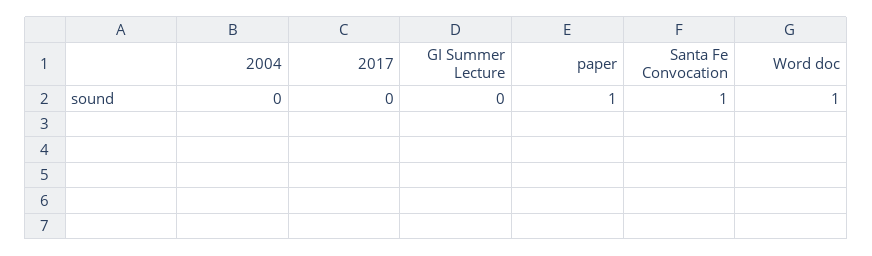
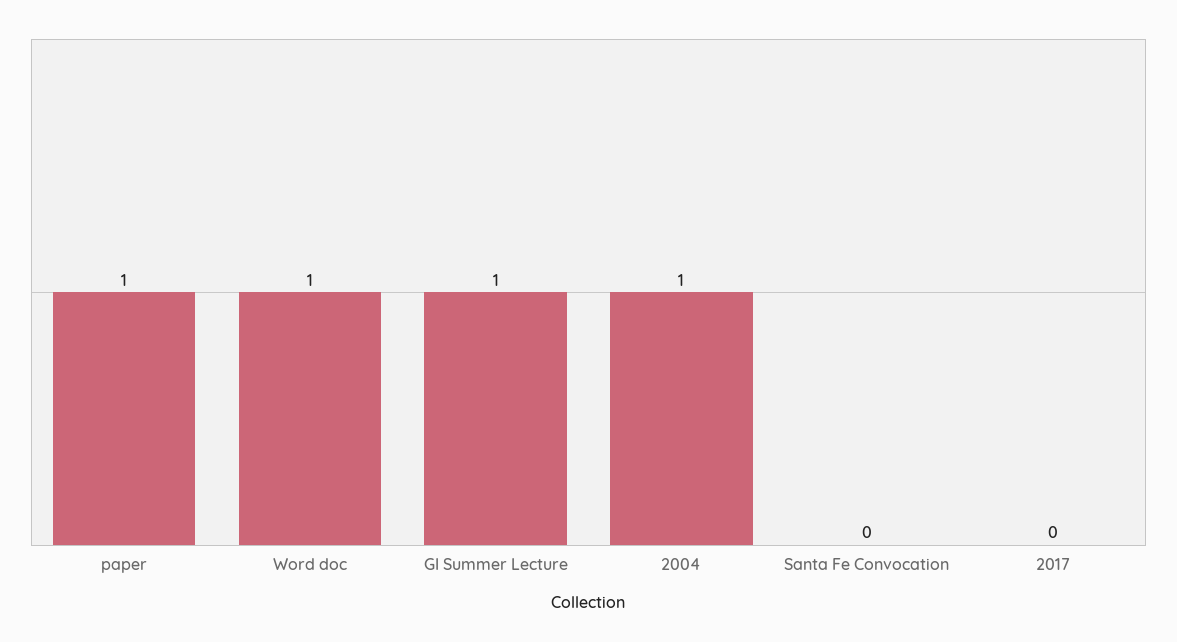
  {
-   "2004": 0,
+   "2004": 1,
    "2017": 0,
-   "GI Summer Lecture": 0,
+   "GI Summer Lecture": 1,
    "paper": 1,
-   "Santa Fe Convocation": 1,
+   "Santa Fe Convocation": 0,
    "Word doc": 1
  }

